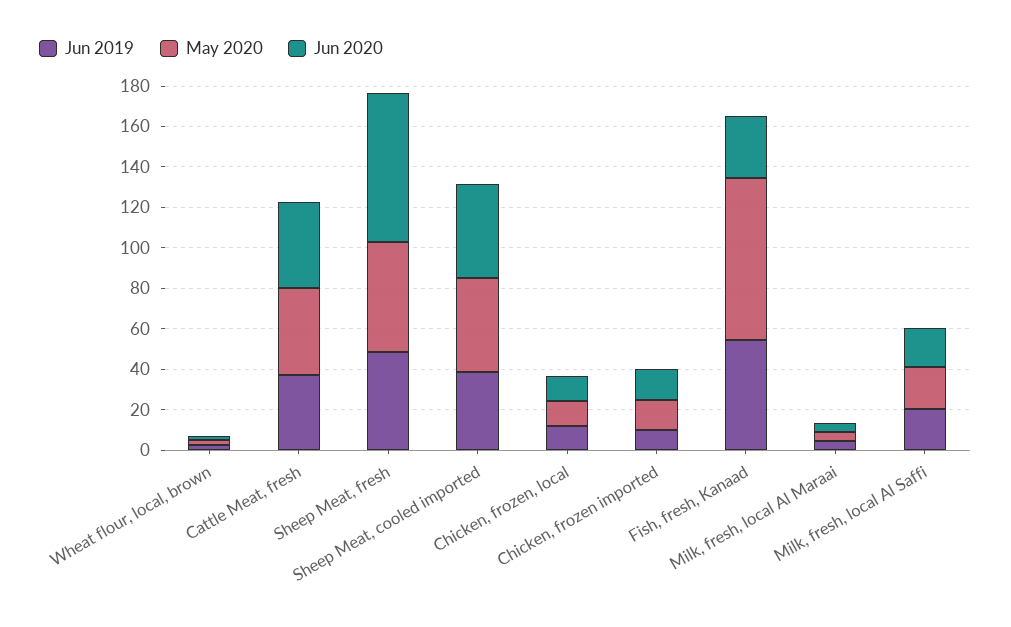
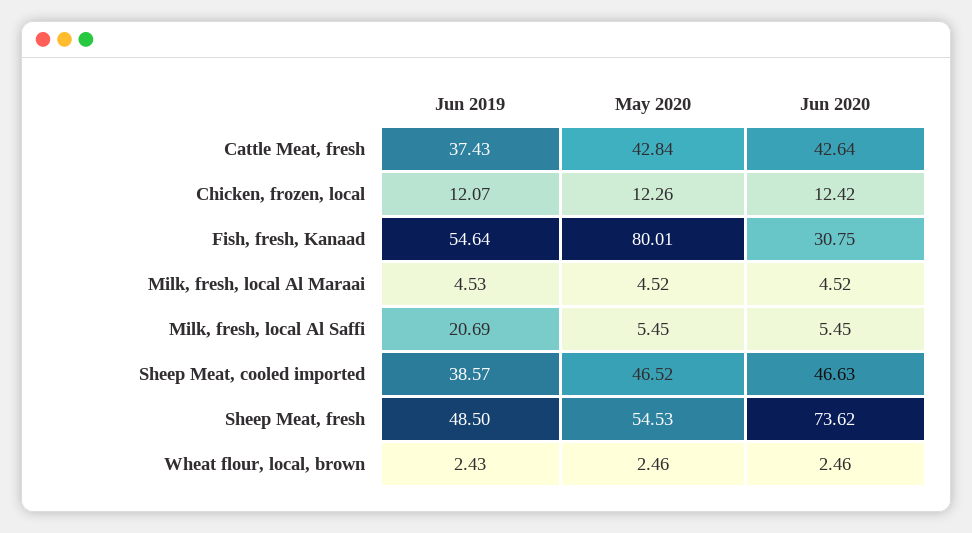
  {
    "Jun 2019": {
      "Wheat flour, local, brown": 2.43,
      "Cattle Meat, fresh": 37.43,
      "Sheep Meat, fresh": 48.5,
      "Sheep Meat, cooled imported": 38.57,
      "Chicken, frozen, local": 12.07,
-     "Chicken, frozen imported": 10,
      "Fish, fresh, Kanaad": 54.64,
      "Milk, fresh, local Al Maraai": 4.53,
      "Milk, fresh, local Al Saffi": 20.69
    },
    "May 2020": {
      "Wheat flour, local, brown": 2.46,
      "Cattle Meat, fresh": 42.84,
      "Sheep Meat, fresh": 54.53,
      "Sheep Meat, cooled imported": 46.52,
      "Chicken, frozen, local": 12.26,
-     "Chicken, frozen imported": 15,
      "Fish, fresh, Kanaad": 80.01,
      "Milk, fresh, local Al Maraai": 4.52,
-     "Milk, fresh, local Al Saffi": 20
+     "Milk, fresh, local Al Saffi": 5.45
    },
    "Jun 2020": {
      "Wheat flour, local, brown": 2.46,
      "Cattle Meat, fresh": 42.64,
      "Sheep Meat, fresh": 73.62,
      "Sheep Meat, cooled imported": 46.63,
      "Chicken, frozen, local": 12.42,
-     "Chicken, frozen imported": 15,
      "Fish, fresh, Kanaad": 30.75,
      "Milk, fresh, local Al Maraai": 4.52,
-     "Milk, fresh, local Al Saffi": 20
+     "Milk, fresh, local Al Saffi": 5.45
    }
  }

